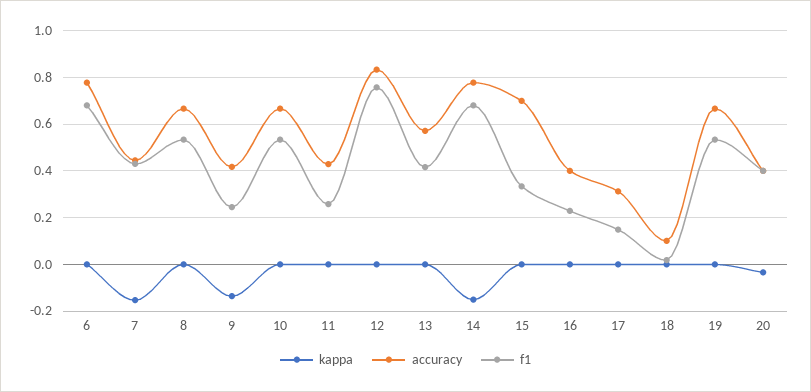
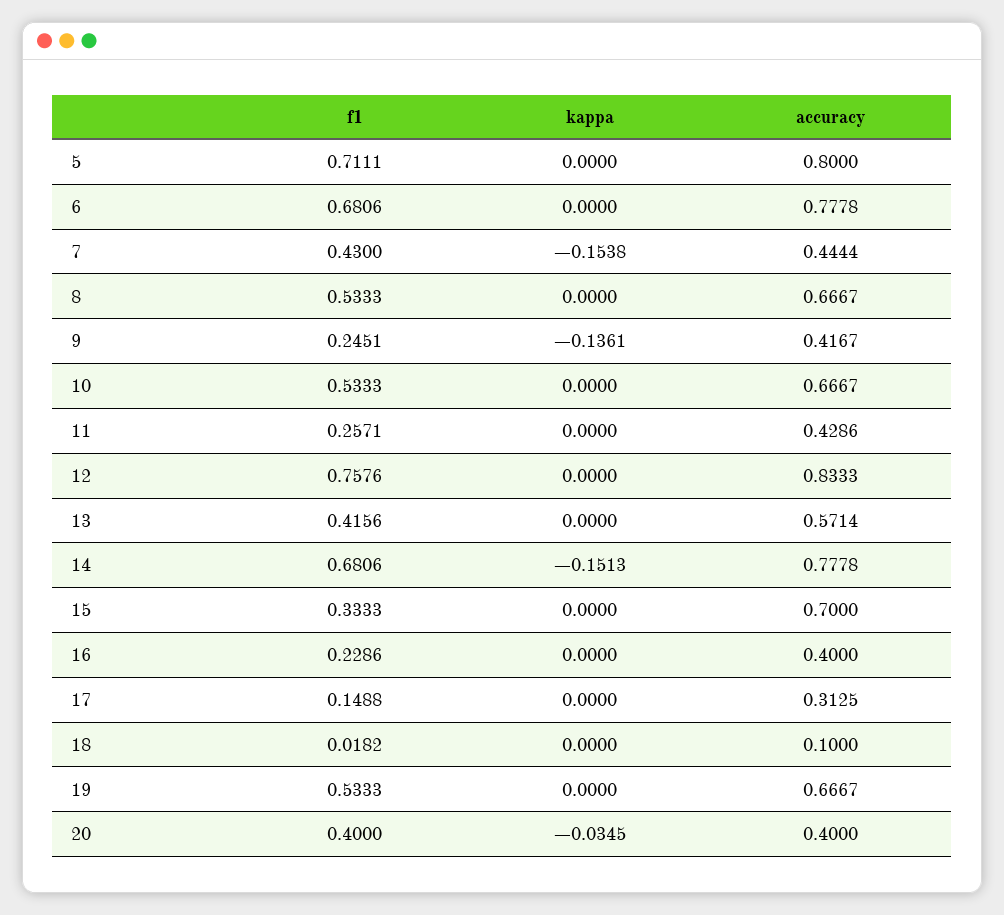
  {
    "kappa": {
      "6": 0,
      "7": -0.1538,
      "8": 0,
      "9": -0.1361,
      "10": 0,
      "11": 0,
      "12": 0,
      "13": 0,
      "14": -0.1513,
      "15": 0,
      "16": 0,
      "17": 0,
      "18": 0,
      "19": 0,
-     "20": -0.0345
+     "20": -0.0345,
+     "5": 0
    },
    "accuracy": {
      "6": 0.7778,
      "7": 0.4444,
      "8": 0.6667,
      "9": 0.4167,
      "10": 0.6667,
      "11": 0.4286,
      "12": 0.8333,
      "13": 0.5714,
      "14": 0.7778,
      "15": 0.7,
      "16": 0.4,
      "17": 0.3125,
      "18": 0.1,
      "19": 0.6667,
-     "20": 0.4
+     "20": 0.4,
+     "5": 0.8
    },
    "f1": {
      "6": 0.6806,
      "7": 0.43,
      "8": 0.5333,
      "9": 0.2451,
      "10": 0.5333,
      "11": 0.2571,
      "12": 0.7576,
      "13": 0.4156,
      "14": 0.6806,
      "15": 0.3333,
      "16": 0.2286,
      "17": 0.1488,
      "18": 0.0182,
      "19": 0.5333,
-     "20": 0.4
+     "20": 0.4,
+     "5": 0.7111
    }
  }

